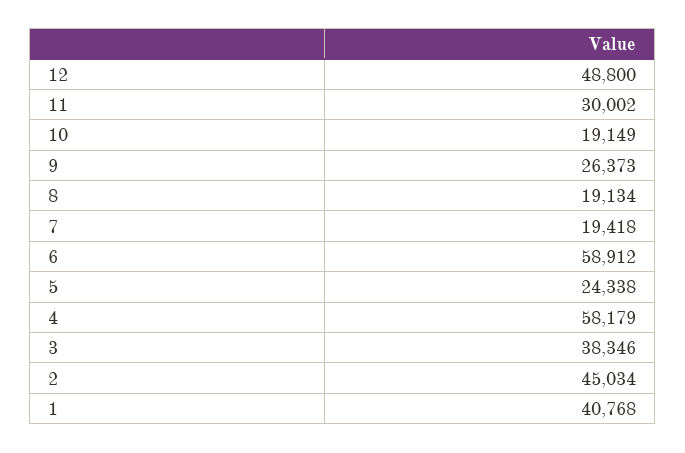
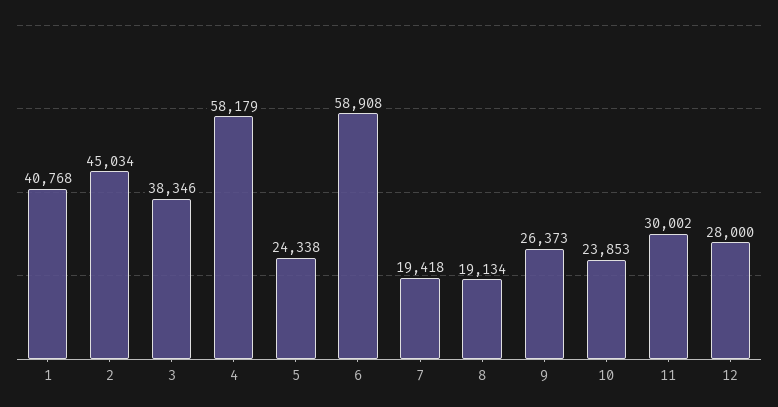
  {
-   "12": 48800,
+   "12": 28000,
    "11": 30002,
-   "10": 19149,
+   "10": 23853,
    "9": 26373,
    "8": 19134,
    "7": 19418,
-   "6": 58912,
+   "6": 58908,
    "5": 24338,
    "4": 58179,
    "3": 38346,
    "2": 45034,
    "1": 40768
  }

